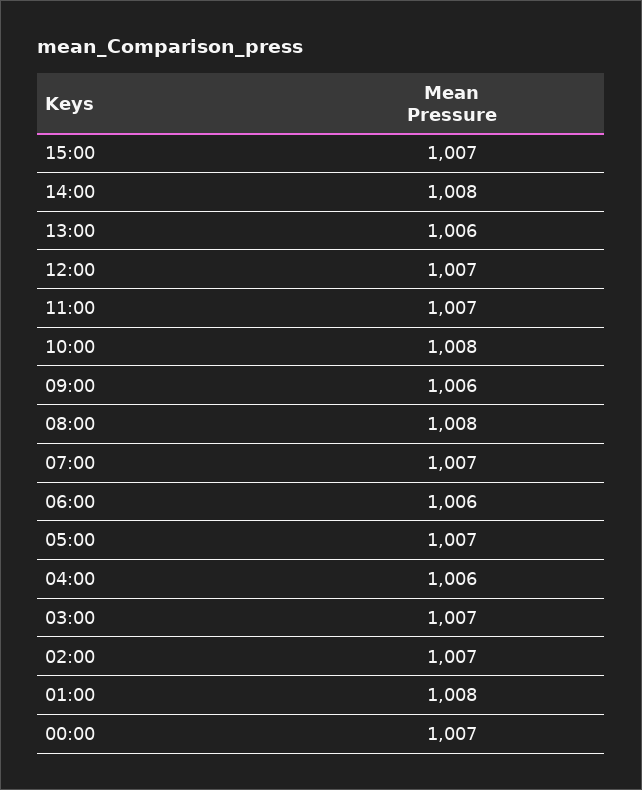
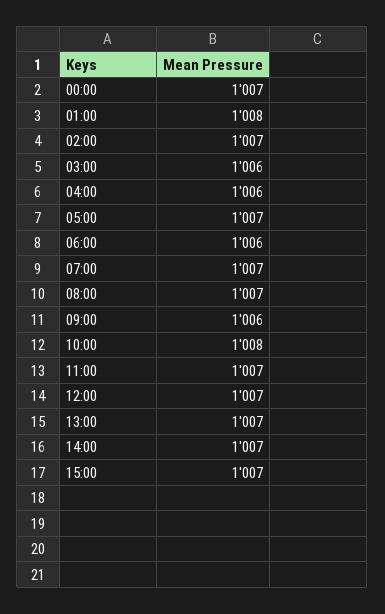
  {
    "15:00": 1007,
-   "14:00": 1008,
+   "14:00": 1007,
-   "13:00": 1006,
+   "13:00": 1007,
    "12:00": 1007,
    "11:00": 1007,
    "10:00": 1008,
    "09:00": 1006,
-   "08:00": 1008,
+   "08:00": 1007,
    "07:00": 1007,
    "06:00": 1006,
    "05:00": 1007,
    "04:00": 1006,
-   "03:00": 1007,
+   "03:00": 1006,
    "02:00": 1007,
    "01:00": 1008,
    "00:00": 1007
  }

